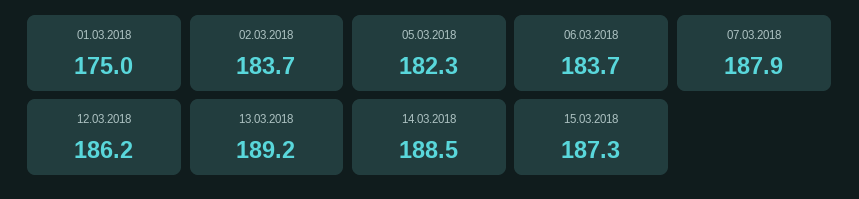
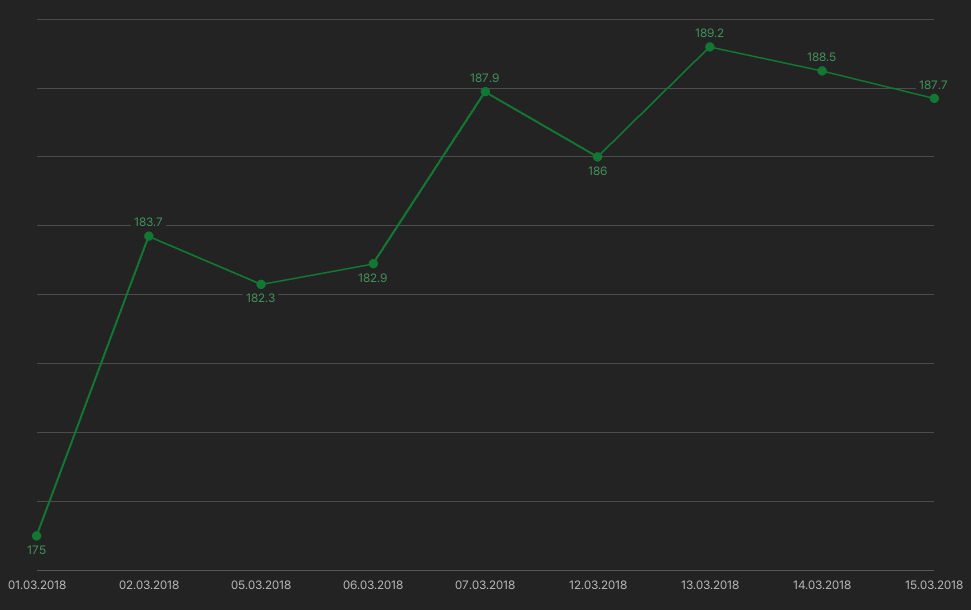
  {
    "01.03.2018": 175,
    "02.03.2018": 183.7,
    "05.03.2018": 182.3,
-   "06.03.2018": 183.7,
+   "06.03.2018": 182.9,
    "07.03.2018": 187.9,
-   "12.03.2018": 186.2,
+   "12.03.2018": 186,
    "13.03.2018": 189.2,
    "14.03.2018": 188.5,
-   "15.03.2018": 187.3
+   "15.03.2018": 187.7
  }

